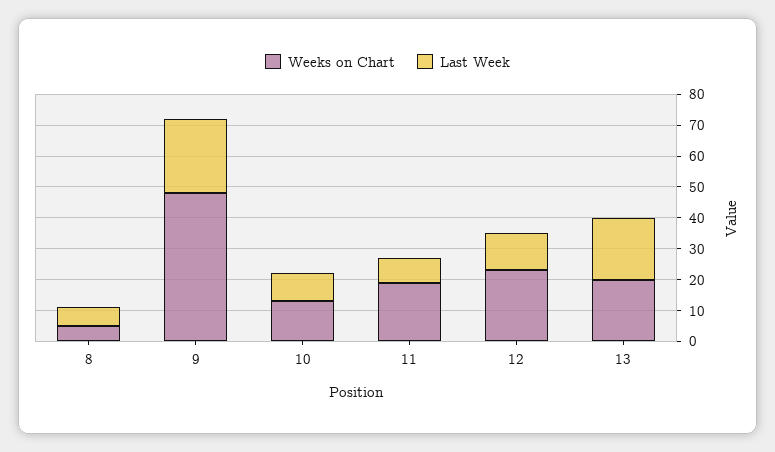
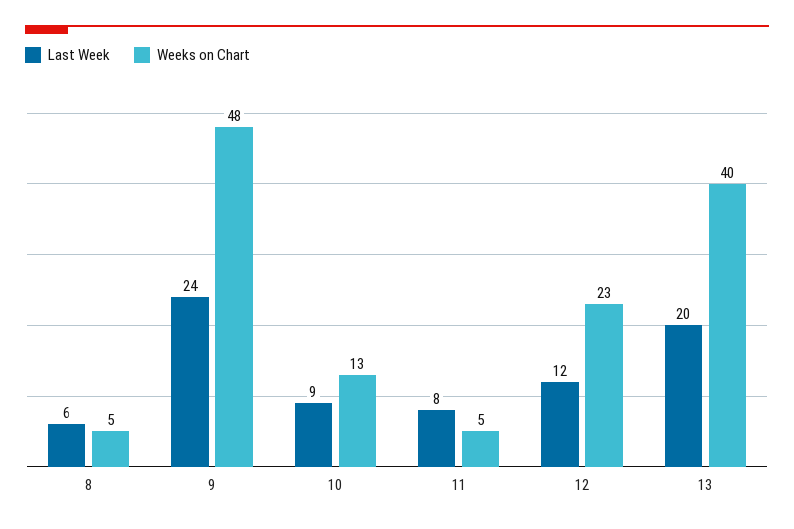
  {
    "Weeks on Chart": {
      "8": 5,
      "9": 48,
      "10": 13,
-     "11": 20,
+     "11": 5,
      "12": 23,
-     "13": 20
+     "13": 40
    },
    "Last Week": {
      "8": 6,
      "9": 24,
      "10": 9,
      "11": 8,
      "12": 12,
      "13": 20
    }
  }

